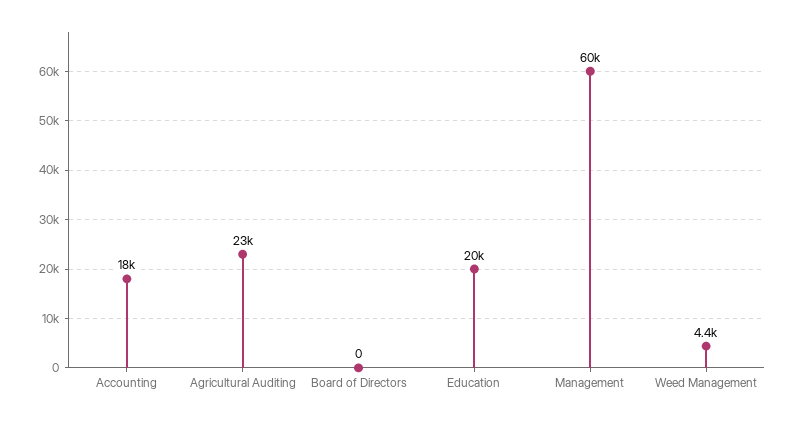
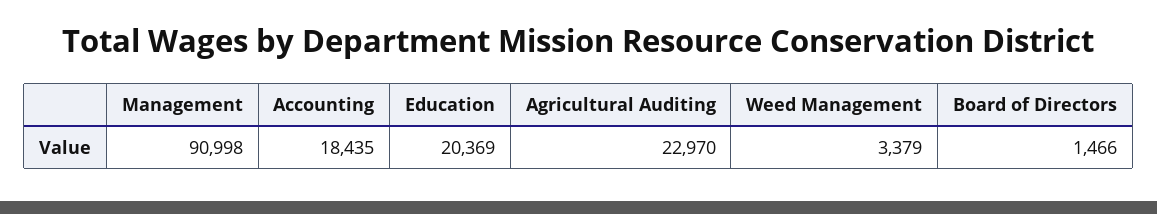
  {
    "Accounting": 18435,
    "Agricultural Auditing": 22970,
-   "Board of Directors": 0,
+   "Board of Directors": 1466,
    "Education": 20369,
-   "Management": 60000,
+   "Management": 90998,
-   "Weed Management": 4400
+   "Weed Management": 3379
  }

